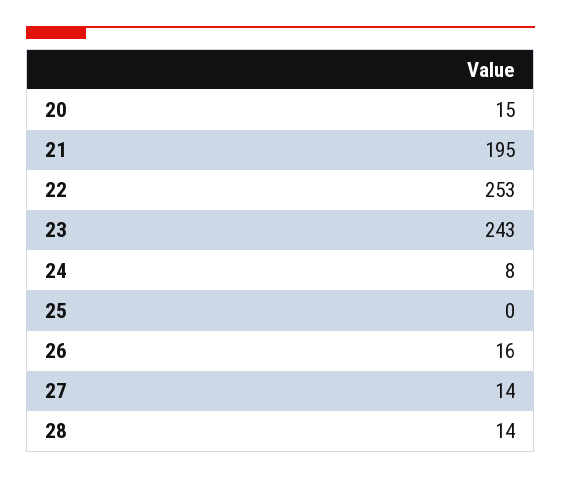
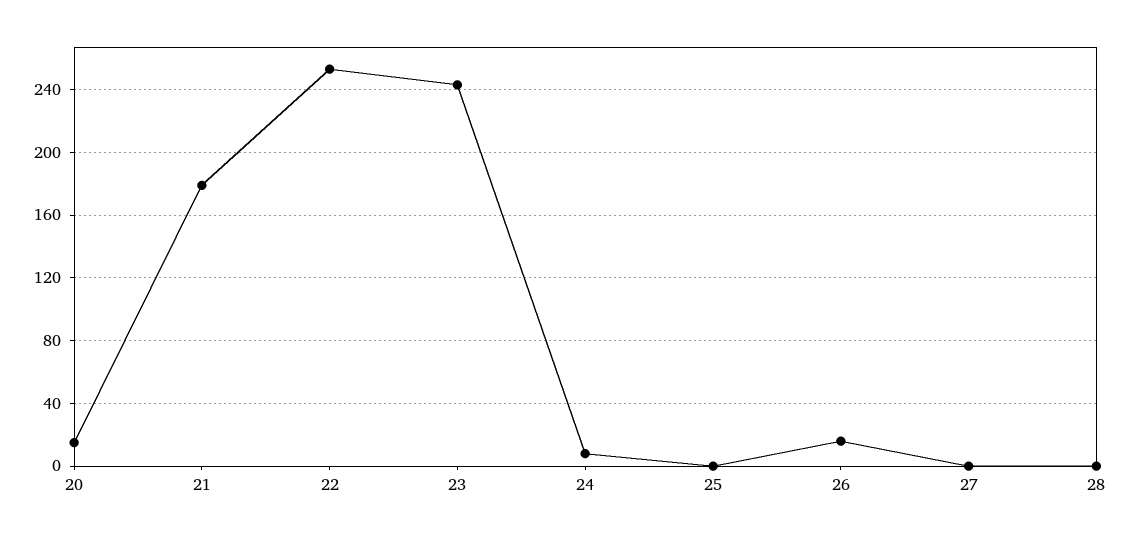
  {
    "20": 15,
-   "21": 195,
+   "21": 180,
    "22": 253,
    "23": 243,
    "24": 8,
    "25": 0,
    "26": 16,
-   "27": 14,
+   "27": 0,
-   "28": 14
+   "28": 0
  }

